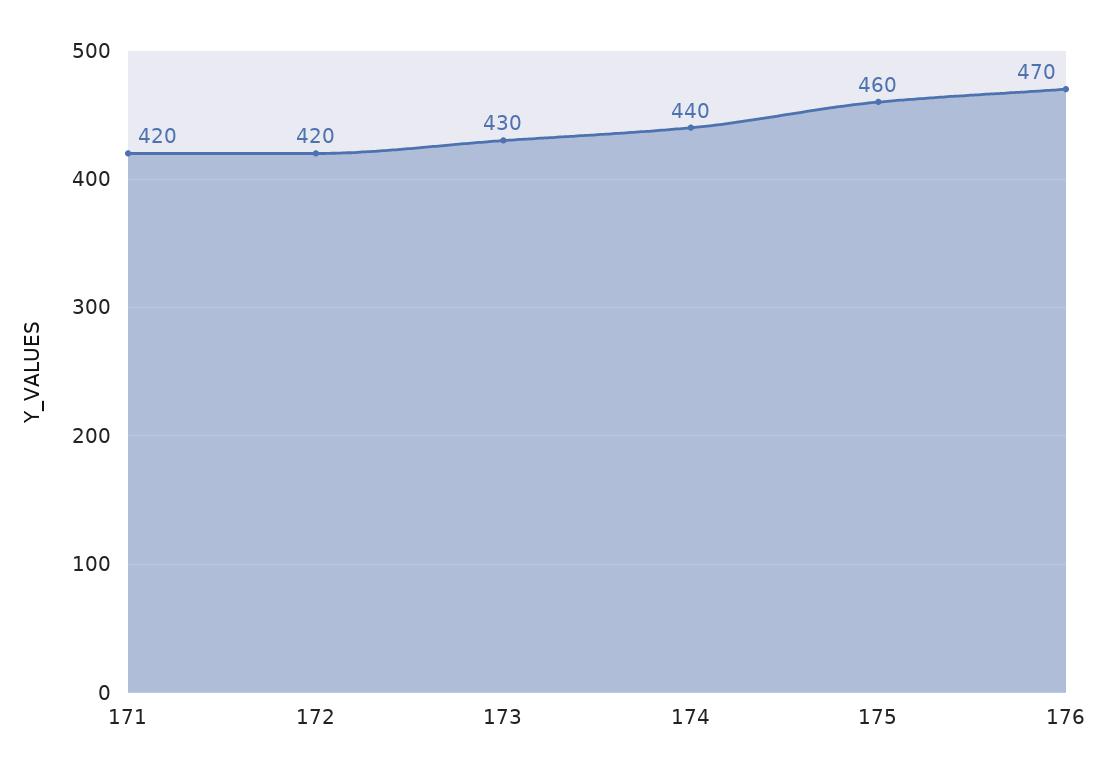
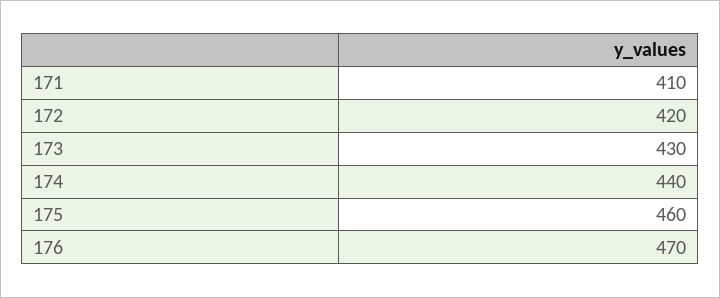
  {
-   "171": 420,
+   "171": 410,
    "172": 420,
    "173": 430,
    "174": 440,
    "175": 460,
    "176": 470
  }

